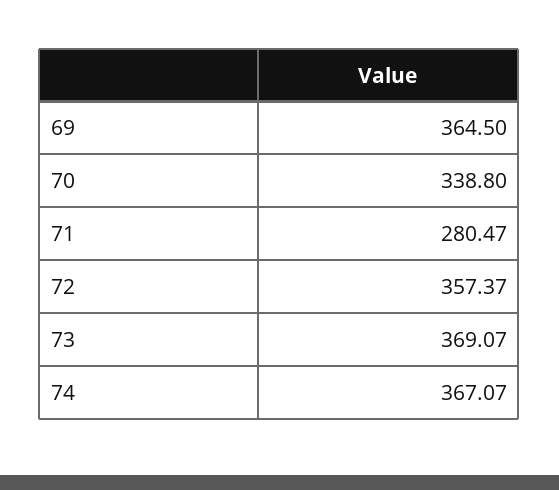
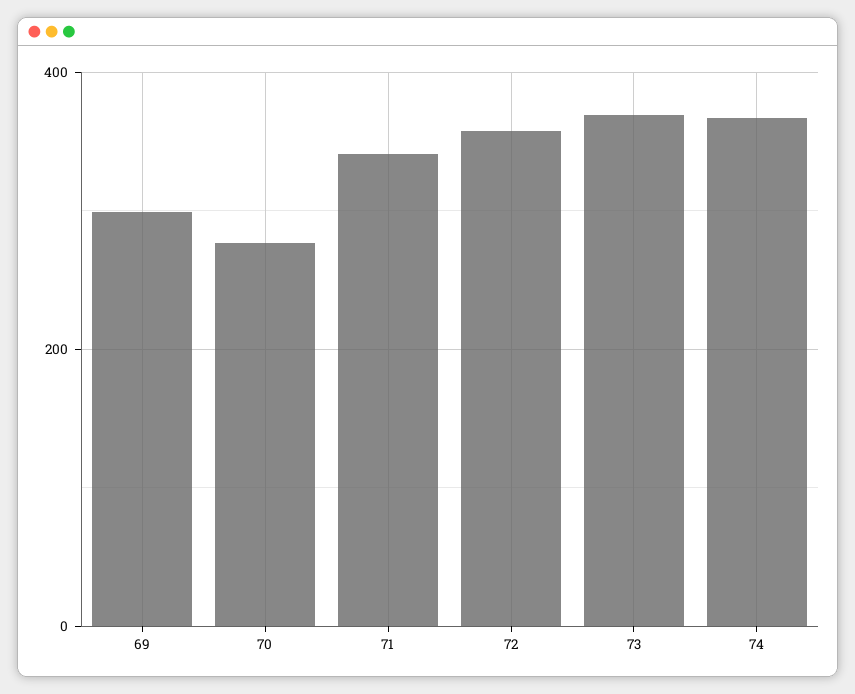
  {
-   "69": 364.5,
+   "69": 300,
-   "70": 338.8,
+   "70": 280,
-   "71": 280.47,
+   "71": 340,
    "72": 357.37,
    "73": 369.07,
    "74": 367.07
  }

